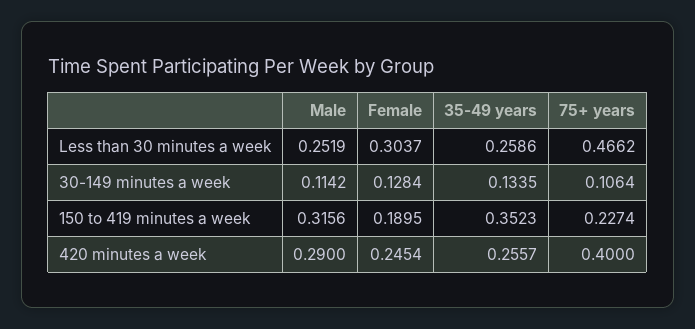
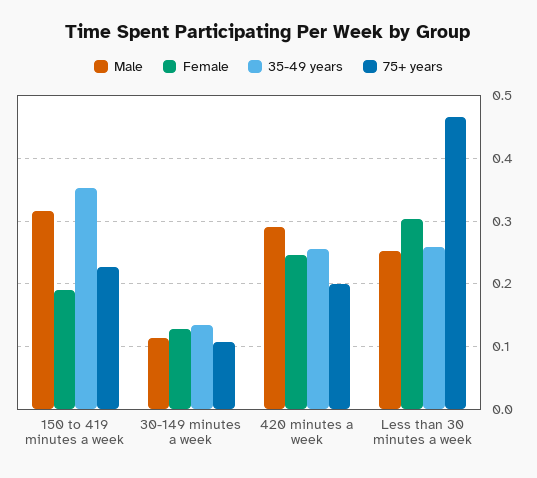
  {
    "Male": {
      "Less than 30 minutes a week": 0.2519,
      "30-149 minutes a week": 0.1142,
      "150 to 419 minutes a week": 0.3156,
      "420 minutes a week": 0.29
    },
    "Female": {
      "Less than 30 minutes a week": 0.3037,
      "30-149 minutes a week": 0.1284,
      "150 to 419 minutes a week": 0.1895,
      "420 minutes a week": 0.2454
    },
    "35-49 years": {
      "Less than 30 minutes a week": 0.2586,
      "30-149 minutes a week": 0.1335,
      "150 to 419 minutes a week": 0.3523,
      "420 minutes a week": 0.2557
    },
    "75+ years": {
      "Less than 30 minutes a week": 0.4662,
      "30-149 minutes a week": 0.1064,
      "150 to 419 minutes a week": 0.2274,
-     "420 minutes a week": 0.4
+     "420 minutes a week": 0.2
    }
  }

